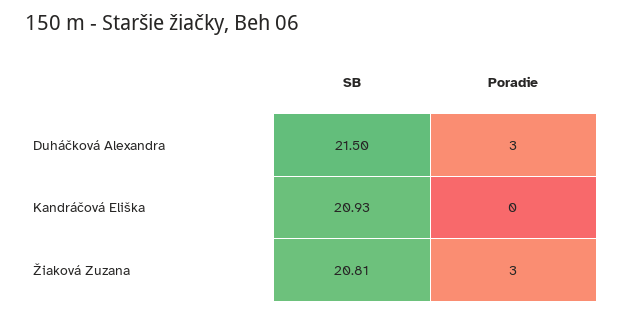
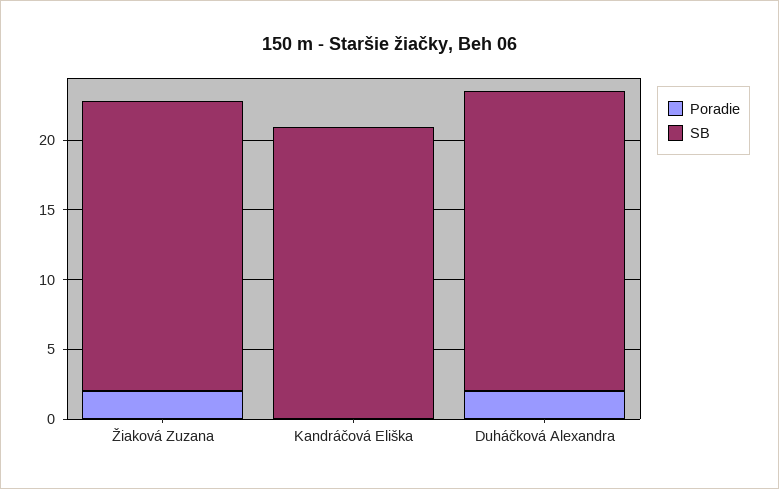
  {
    "SB": {
      "Duháčková Alexandra": 21.5,
      "Kandráčová Eliška": 20.93,
      "Žiaková Zuzana": 20.81
    },
    "Poradie": {
-     "Duháčková Alexandra": 3,
+     "Duháčková Alexandra": 2,
      "Kandráčová Eliška": 0,
-     "Žiaková Zuzana": 3
+     "Žiaková Zuzana": 2
    }
  }

